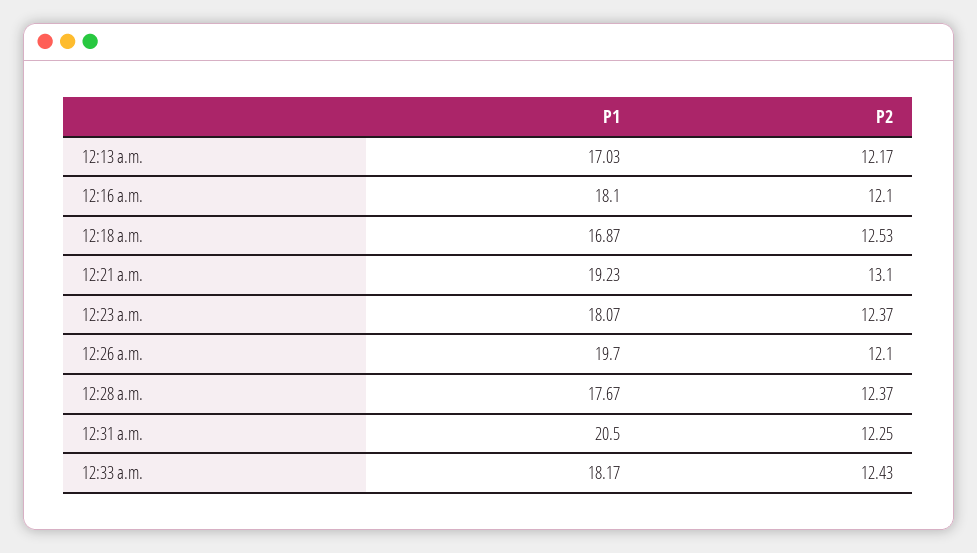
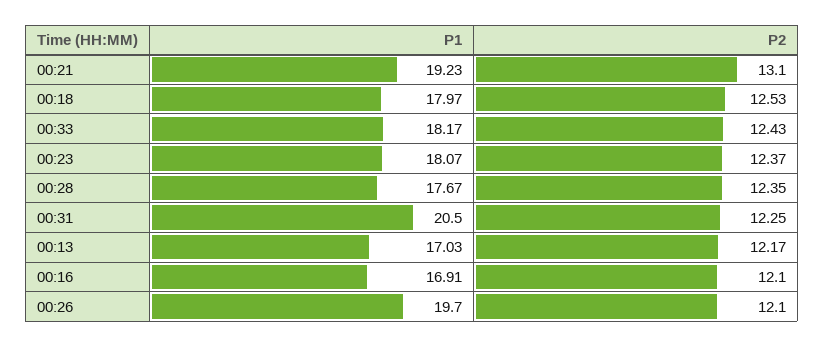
  {
    "P1": {
      "12:13 a.m.": 17.03,
-     "12:16 a.m.": 18.1,
+     "12:16 a.m.": 16.91,
-     "12:18 a.m.": 16.87,
+     "12:18 a.m.": 17.97,
      "12:21 a.m.": 19.23,
      "12:23 a.m.": 18.07,
      "12:26 a.m.": 19.7,
      "12:28 a.m.": 17.67,
      "12:31 a.m.": 20.5,
      "12:33 a.m.": 18.17
    },
    "P2": {
      "12:13 a.m.": 12.17,
      "12:16 a.m.": 12.1,
      "12:18 a.m.": 12.53,
      "12:21 a.m.": 13.1,
      "12:23 a.m.": 12.37,
      "12:26 a.m.": 12.1,
-     "12:28 a.m.": 12.37,
+     "12:28 a.m.": 12.35,
      "12:31 a.m.": 12.25,
      "12:33 a.m.": 12.43
    }
  }

